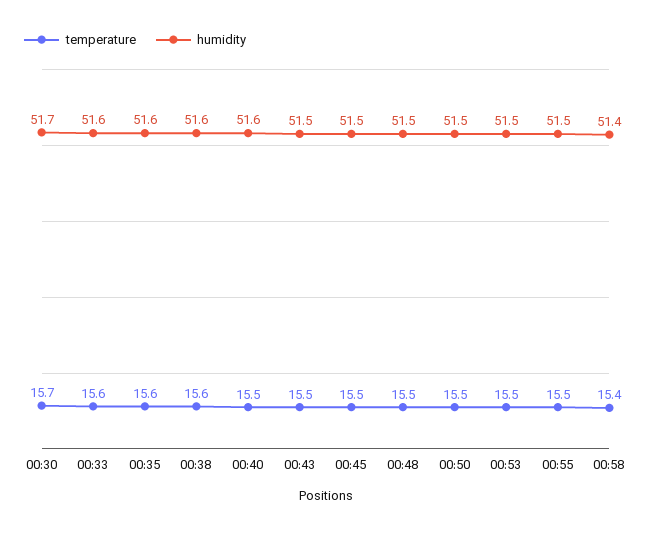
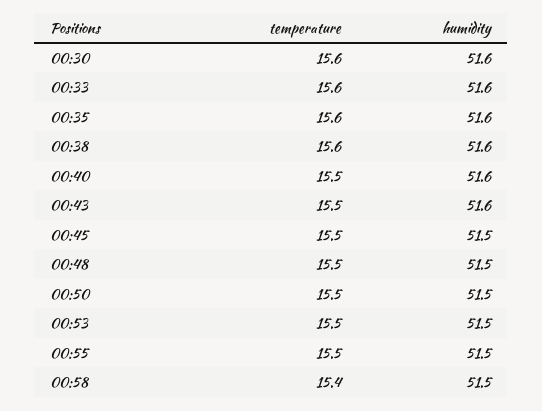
  {
    "temperature": {
-     "00:30": 15.7,
+     "00:30": 15.6,
      "00:33": 15.6,
      "00:35": 15.6,
      "00:38": 15.6,
      "00:40": 15.5,
      "00:43": 15.5,
      "00:45": 15.5,
      "00:48": 15.5,
      "00:50": 15.5,
      "00:53": 15.5,
      "00:55": 15.5,
      "00:58": 15.4
    },
    "humidity": {
-     "00:30": 51.7,
+     "00:30": 51.6,
      "00:33": 51.6,
      "00:35": 51.6,
      "00:38": 51.6,
      "00:40": 51.6,
-     "00:43": 51.5,
+     "00:43": 51.6,
      "00:45": 51.5,
      "00:48": 51.5,
      "00:50": 51.5,
      "00:53": 51.5,
      "00:55": 51.5,
-     "00:58": 51.4
+     "00:58": 51.5
    }
  }

